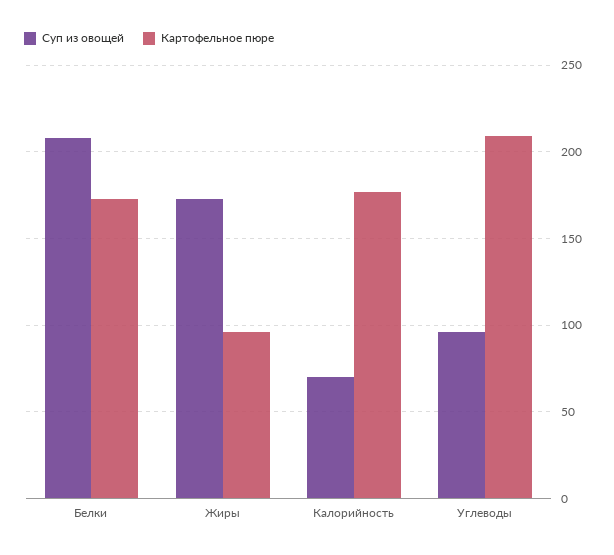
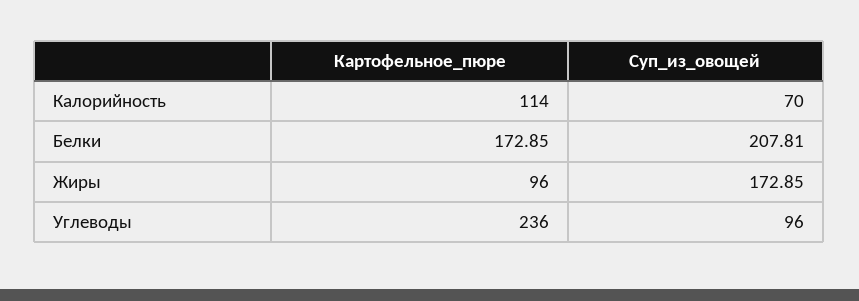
  {
    "Суп из овощей": {
      "Белки": 207.81,
      "Жиры": 172.85,
      "Калорийность": 70,
      "Углеводы": 96
    },
    "Картофельное пюре": {
      "Белки": 172.85,
      "Жиры": 96,
-     "Калорийность": 175,
+     "Калорийность": 114,
-     "Углеводы": 210
+     "Углеводы": 236
    }
  }

